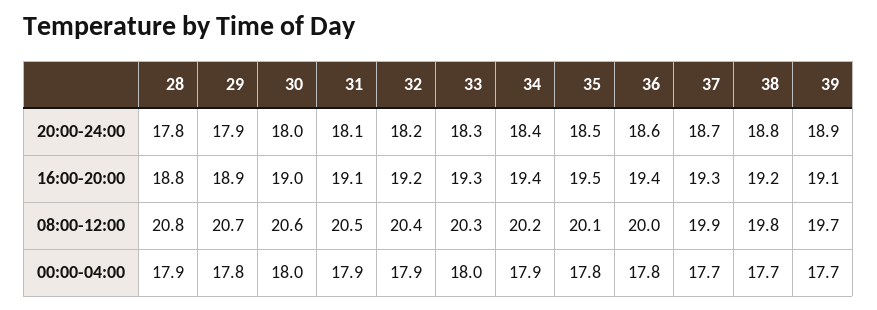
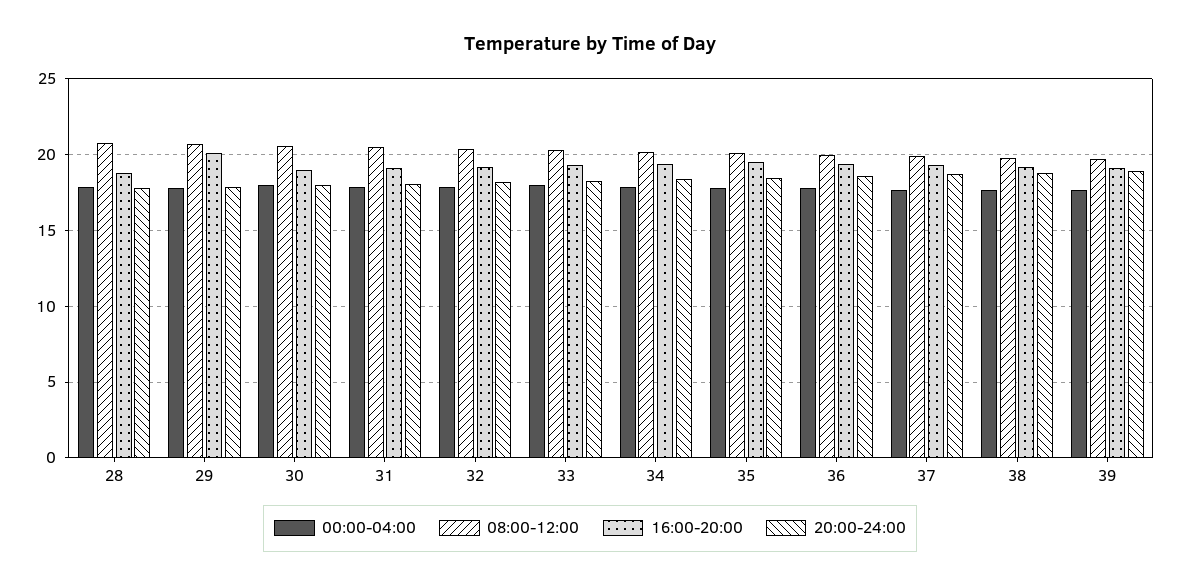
  {
    "20:00-24:00": {
      "28": 17.8,
      "29": 17.9,
      "30": 18,
      "31": 18.1,
      "32": 18.2,
      "33": 18.3,
      "34": 18.4,
      "35": 18.5,
      "36": 18.6,
      "37": 18.7,
      "38": 18.8,
      "39": 18.9
    },
    "16:00-20:00": {
      "28": 18.8,
-     "29": 18.9,
+     "29": 20,
      "30": 19,
      "31": 19.1,
      "32": 19.2,
      "33": 19.3,
      "34": 19.4,
      "35": 19.5,
      "36": 19.4,
      "37": 19.3,
      "38": 19.2,
      "39": 19.1
    },
    "08:00-12:00": {
      "28": 20.8,
      "29": 20.7,
      "30": 20.6,
      "31": 20.5,
      "32": 20.4,
      "33": 20.3,
      "34": 20.2,
      "35": 20.1,
      "36": 20,
      "37": 19.9,
      "38": 19.8,
      "39": 19.7
    },
    "00:00-04:00": {
      "28": 17.9,
      "29": 17.8,
      "30": 18,
      "31": 17.9,
      "32": 17.9,
      "33": 18,
      "34": 17.9,
      "35": 17.8,
      "36": 17.8,
      "37": 17.7,
      "38": 17.7,
      "39": 17.7
    }
  }

